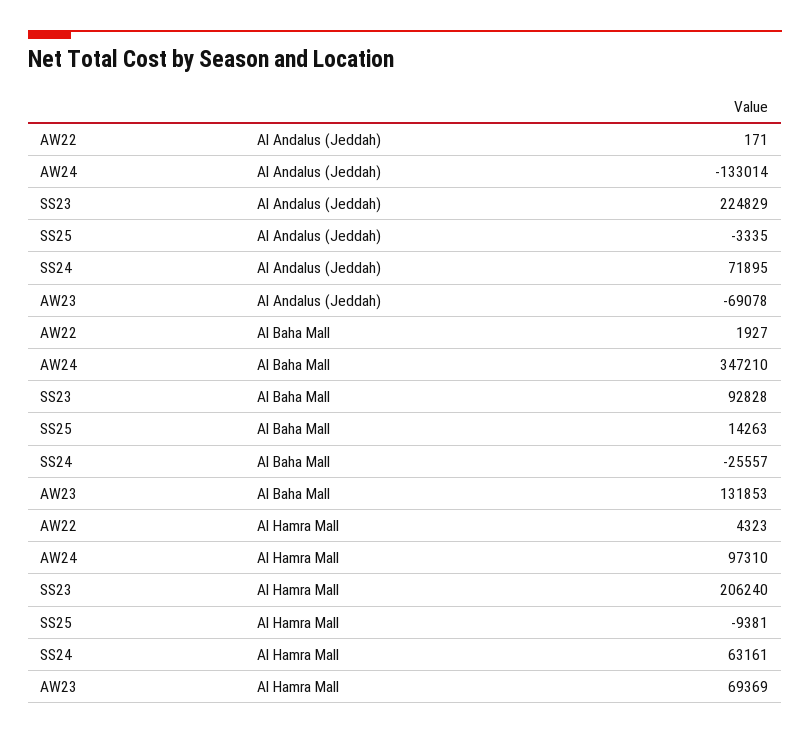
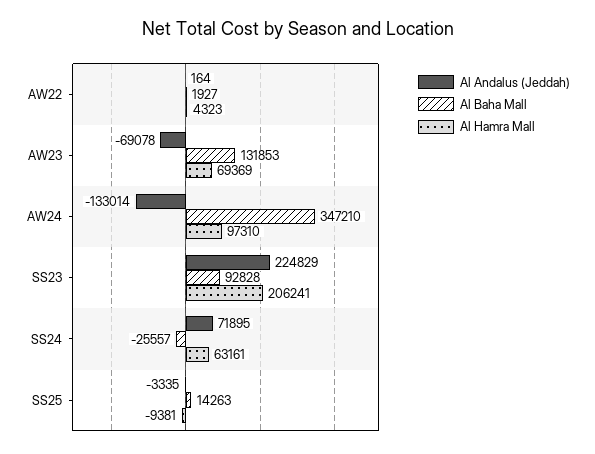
  {
    "Al Andalus (Jeddah)": {
-     "AW22": 171,
+     "AW22": 164,
      "AW24": -133014,
      "SS23": 224829,
      "SS25": -3335,
      "SS24": 71895,
      "AW23": -69078
    },
    "Al Baha Mall": {
      "AW22": 1927,
      "AW24": 347210,
      "SS23": 92828,
      "SS25": 14263,
      "SS24": -25557,
      "AW23": 131853
    },
    "Al Hamra Mall": {
      "AW22": 4323,
      "AW24": 97310,
-     "SS23": 206240,
+     "SS23": 206241,
      "SS25": -9381,
      "SS24": 63161,
      "AW23": 69369
    }
  }

